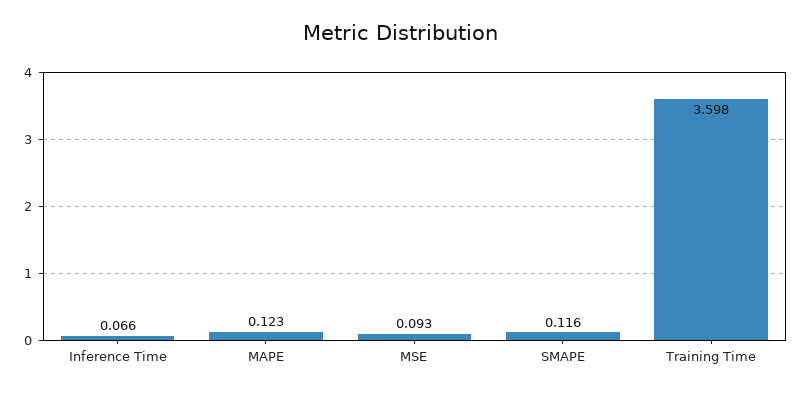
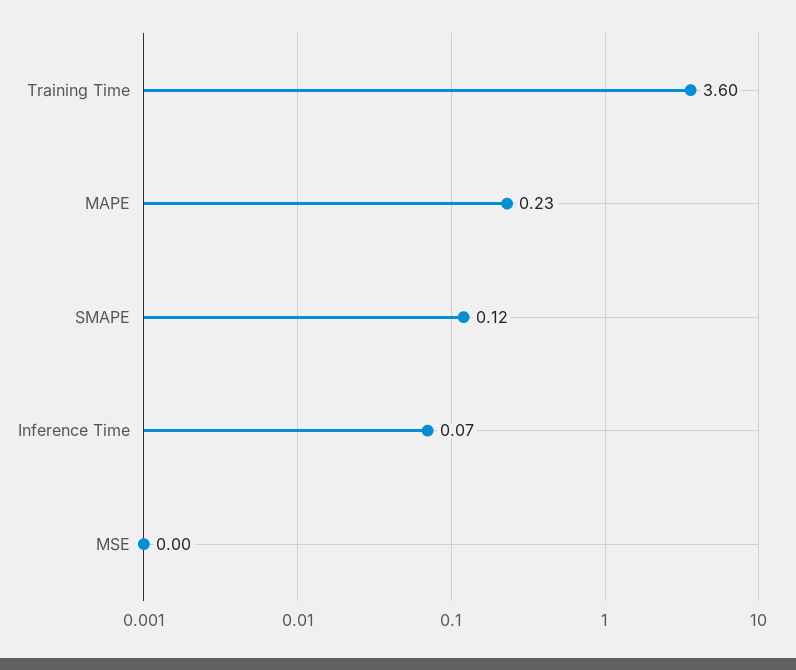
  {
    "Inference Time": 0.066,
-   "MAPE": 0.123,
+   "MAPE": 0.23,
-   "MSE": 0.093,
+   "MSE": 0,
    "SMAPE": 0.116,
    "Training Time": 3.598
  }

